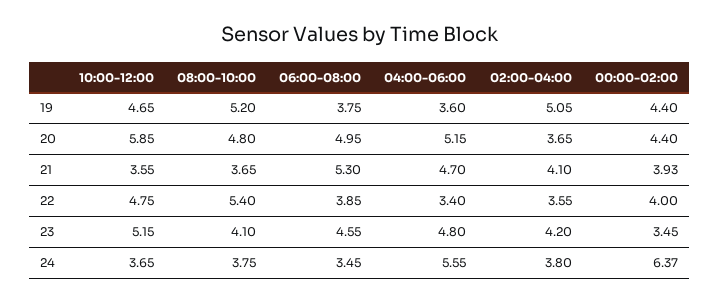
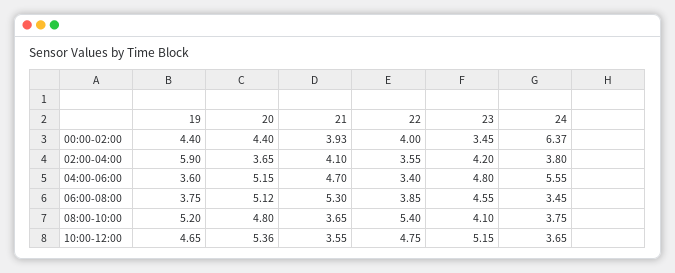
  {
    "10:00-12:00": {
      "19": 4.65,
-     "20": 5.85,
+     "20": 5.36,
      "21": 3.55,
      "22": 4.75,
      "23": 5.15,
      "24": 3.65
    },
    "08:00-10:00": {
      "19": 5.2,
      "20": 4.8,
      "21": 3.65,
      "22": 5.4,
      "23": 4.1,
      "24": 3.75
    },
    "06:00-08:00": {
      "19": 3.75,
-     "20": 4.95,
+     "20": 5.12,
      "21": 5.3,
      "22": 3.85,
      "23": 4.55,
      "24": 3.45
    },
    "04:00-06:00": {
      "19": 3.6,
      "20": 5.15,
      "21": 4.7,
      "22": 3.4,
      "23": 4.8,
      "24": 5.55
    },
    "02:00-04:00": {
-     "19": 5.05,
+     "19": 5.9,
      "20": 3.65,
      "21": 4.1,
      "22": 3.55,
      "23": 4.2,
      "24": 3.8
    },
    "00:00-02:00": {
      "19": 4.4,
      "20": 4.4,
      "21": 3.93,
      "22": 4,
      "23": 3.45,
      "24": 6.37
    }
  }

